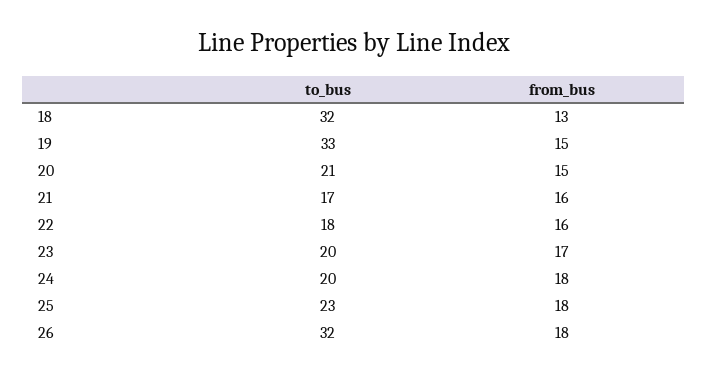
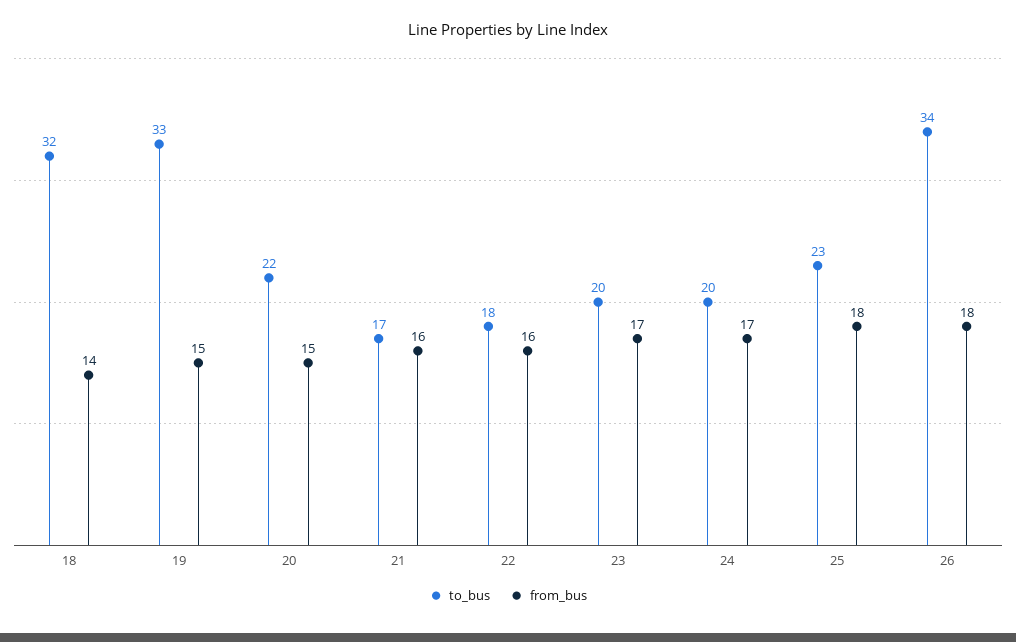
  {
    "to_bus": {
      "18": 32,
      "19": 33,
-     "20": 21,
+     "20": 22,
      "21": 17,
      "22": 18,
      "23": 20,
      "24": 20,
      "25": 23,
-     "26": 32
+     "26": 34
    },
    "from_bus": {
-     "18": 13,
+     "18": 14,
      "19": 15,
      "20": 15,
      "21": 16,
      "22": 16,
      "23": 17,
-     "24": 18,
+     "24": 17,
      "25": 18,
      "26": 18
    }
  }

